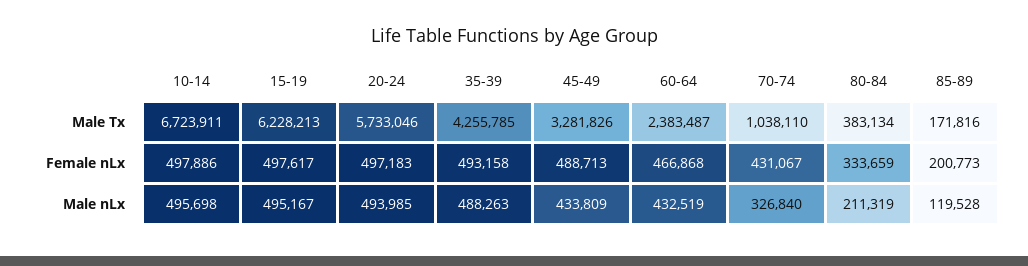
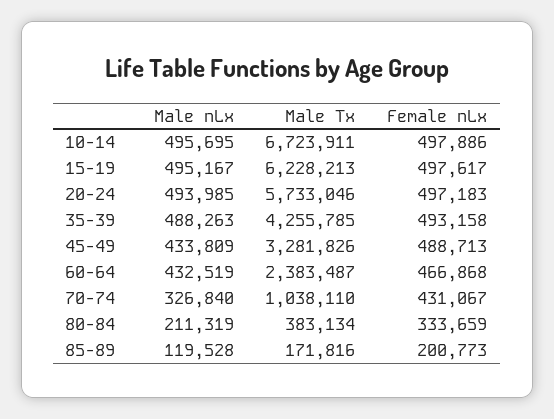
  {
    "10-14": {
      "Male Tx": 6723911,
      "Female nLx": 497886,
-     "Male nLx": 495698
+     "Male nLx": 495695
    },
    "15-19": {
      "Male Tx": 6228213,
      "Female nLx": 497617,
      "Male nLx": 495167
    },
    "20-24": {
      "Male Tx": 5733046,
      "Female nLx": 497183,
      "Male nLx": 493985
    },
    "35-39": {
      "Male Tx": 4255785,
      "Female nLx": 493158,
      "Male nLx": 488263
    },
    "45-49": {
      "Male Tx": 3281826,
      "Female nLx": 488713,
      "Male nLx": 433809
    },
    "60-64": {
      "Male Tx": 2383487,
      "Female nLx": 466868,
      "Male nLx": 432519
    },
    "70-74": {
      "Male Tx": 1038110,
      "Female nLx": 431067,
      "Male nLx": 326840
    },
    "80-84": {
      "Male Tx": 383134,
      "Female nLx": 333659,
      "Male nLx": 211319
    },
    "85-89": {
      "Male Tx": 171816,
      "Female nLx": 200773,
      "Male nLx": 119528
    }
  }

